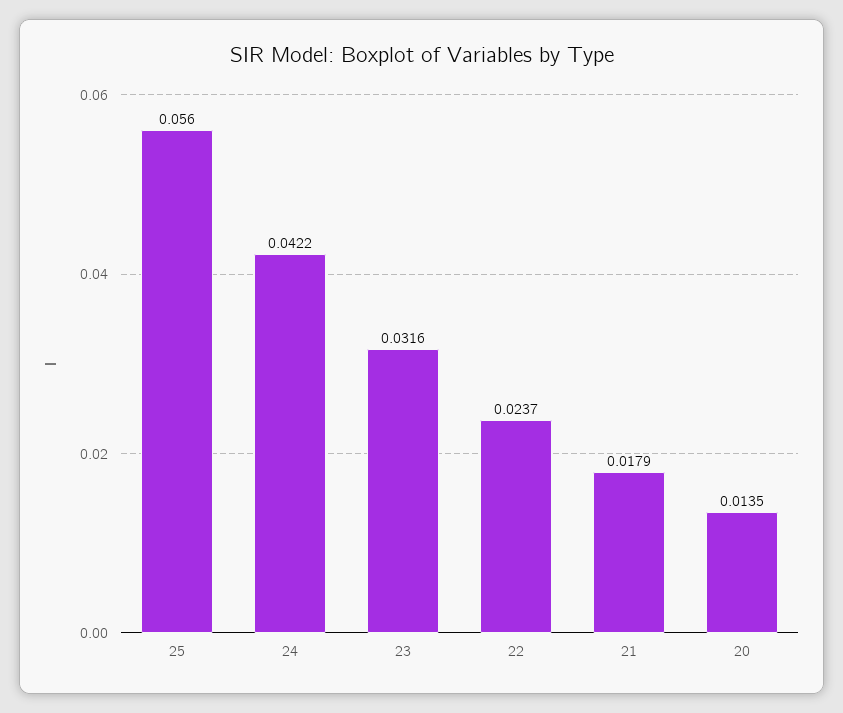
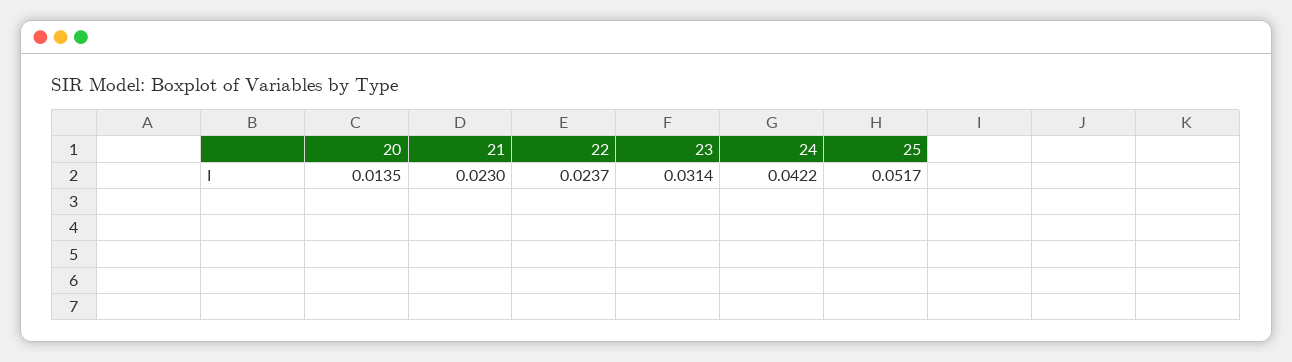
  {
-   "25": 0.056,
+   "25": 0.0517,
    "24": 0.0422,
-   "23": 0.0316,
+   "23": 0.0314,
    "22": 0.0237,
-   "21": 0.0179,
+   "21": 0.023,
    "20": 0.0135
  }

